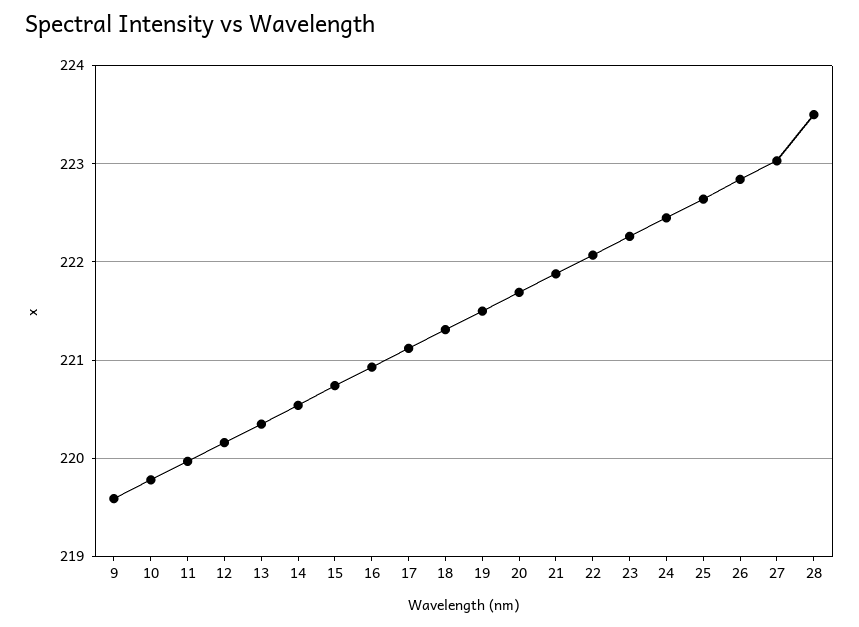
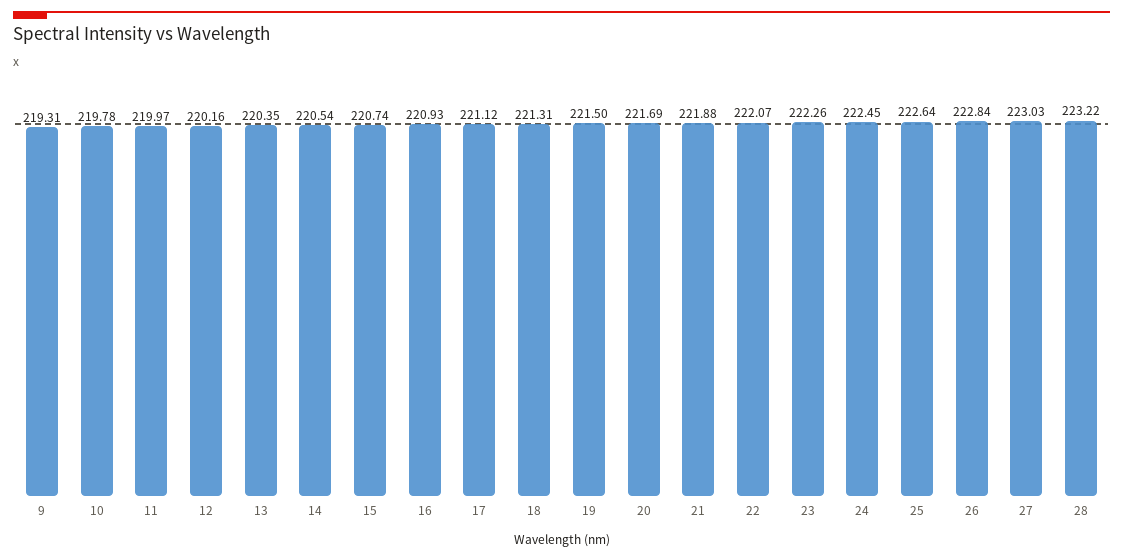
  {
-   "9": 219.6,
+   "9": 219.31,
    "10": 219.78,
    "11": 219.97,
    "12": 220.16,
    "13": 220.35,
    "14": 220.54,
    "15": 220.74,
    "16": 220.93,
    "17": 221.12,
    "18": 221.31,
    "19": 221.5,
    "20": 221.69,
    "21": 221.88,
    "22": 222.07,
    "23": 222.26,
    "24": 222.45,
    "25": 222.64,
    "26": 222.84,
    "27": 223.03,
-   "28": 223.5
+   "28": 223.22
  }

